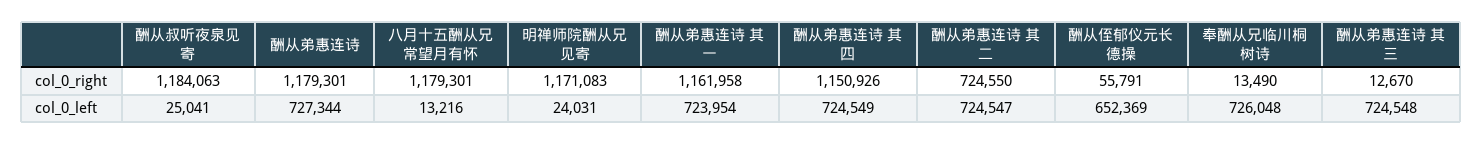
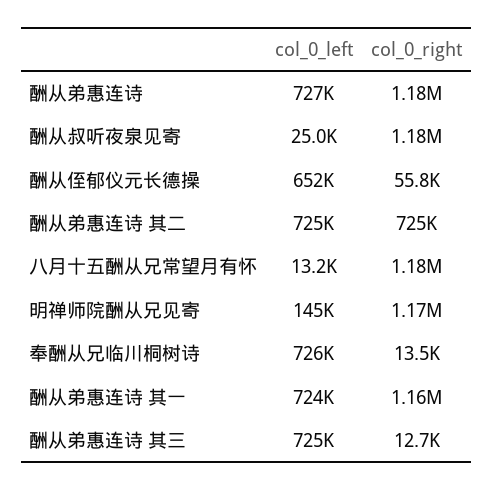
  {
    "酬从叔听夜泉见寄": {
      "col_0_right": 1184063,
      "col_0_left": 25041
    },
    "酬从弟惠连诗": {
      "col_0_right": 1179301,
      "col_0_left": 727344
    },
    "八月十五酬从兄常望月有怀": {
      "col_0_right": 1179301,
      "col_0_left": 13216
    },
    "明禅师院酬从兄见寄": {
      "col_0_right": 1171083,
-     "col_0_left": 24031
+     "col_0_left": 145000
    },
    "酬从弟惠连诗 其一": {
      "col_0_right": 1161958,
      "col_0_left": 723954
    },
-   "酬从弟惠连诗 其四": {
-     "col_0_right": 1150926,
-     "col_0_left": 724549
-   },
    "酬从弟惠连诗 其二": {
      "col_0_right": 724550,
      "col_0_left": 724547
    },
    "酬从侄郁仪元长德操": {
      "col_0_right": 55791,
      "col_0_left": 652369
    },
    "奉酬从兄临川桐树诗": {
      "col_0_right": 13490,
      "col_0_left": 726048
    },
    "酬从弟惠连诗 其三": {
      "col_0_right": 12670,
      "col_0_left": 724548
    }
  }

